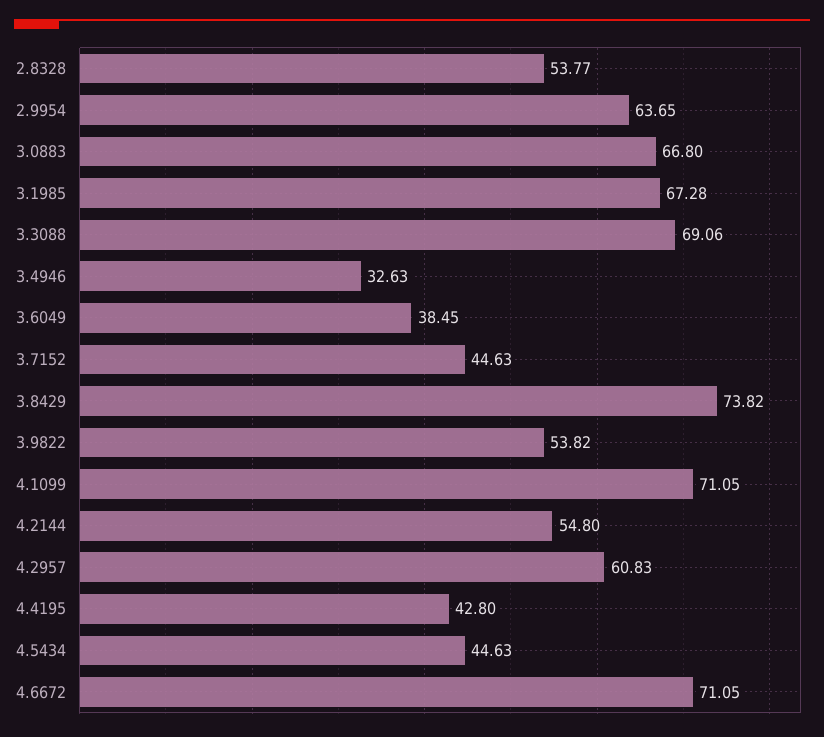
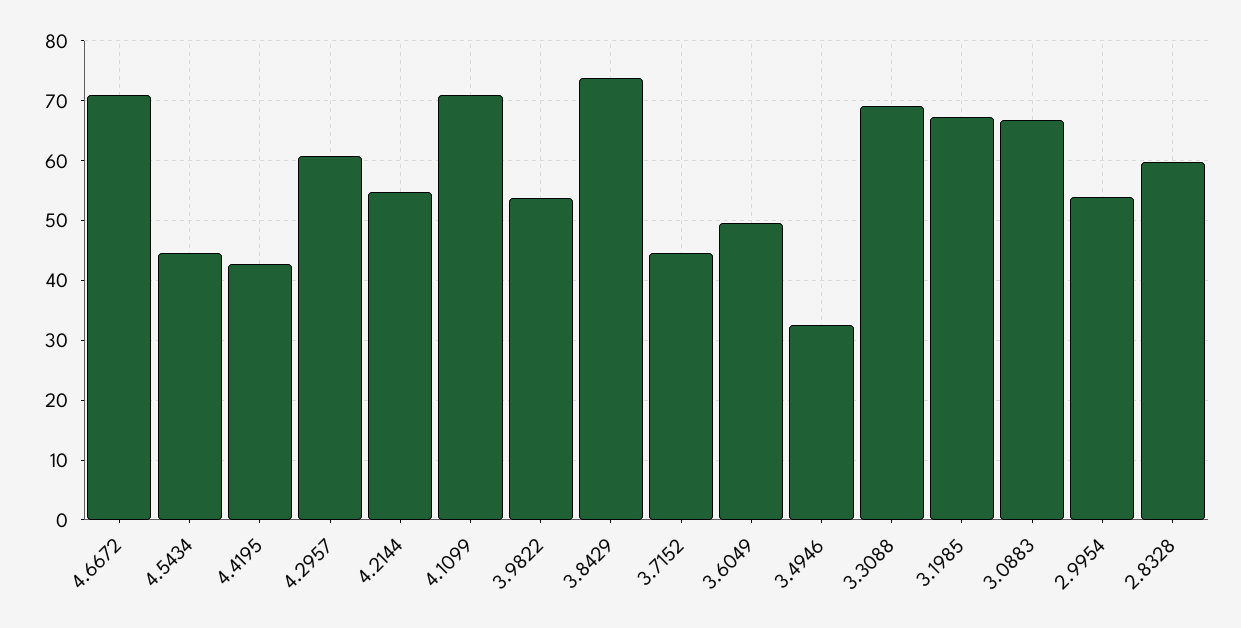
  {
-   "2.8328": 53.77,
+   "2.8328": 60,
-   "2.9954": 63.65,
+   "2.9954": 54,
    "3.0883": 66.8,
    "3.1985": 67.28,
    "3.3088": 69.06,
    "3.4946": 32.63,
-   "3.6049": 38.45,
+   "3.6049": 50,
    "3.7152": 44.63,
    "3.8429": 73.82,
    "3.9822": 53.82,
    "4.1099": 71.05,
    "4.2144": 54.8,
    "4.2957": 60.83,
    "4.4195": 42.8,
    "4.5434": 44.63,
    "4.6672": 71.05
  }

